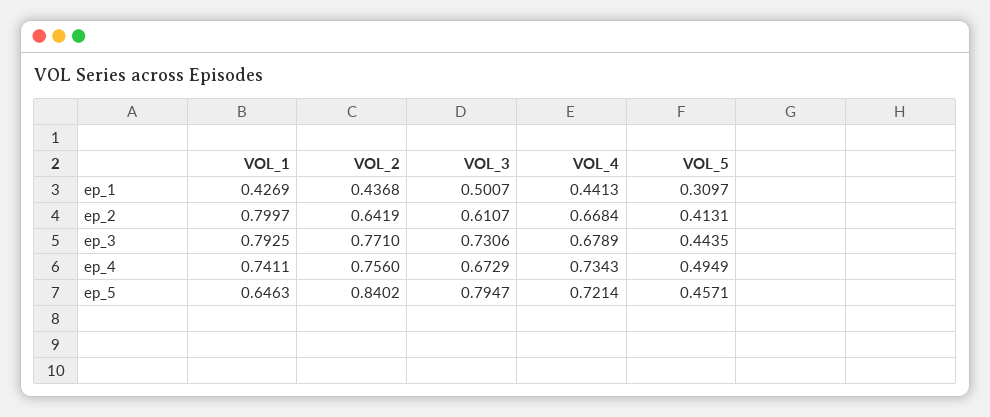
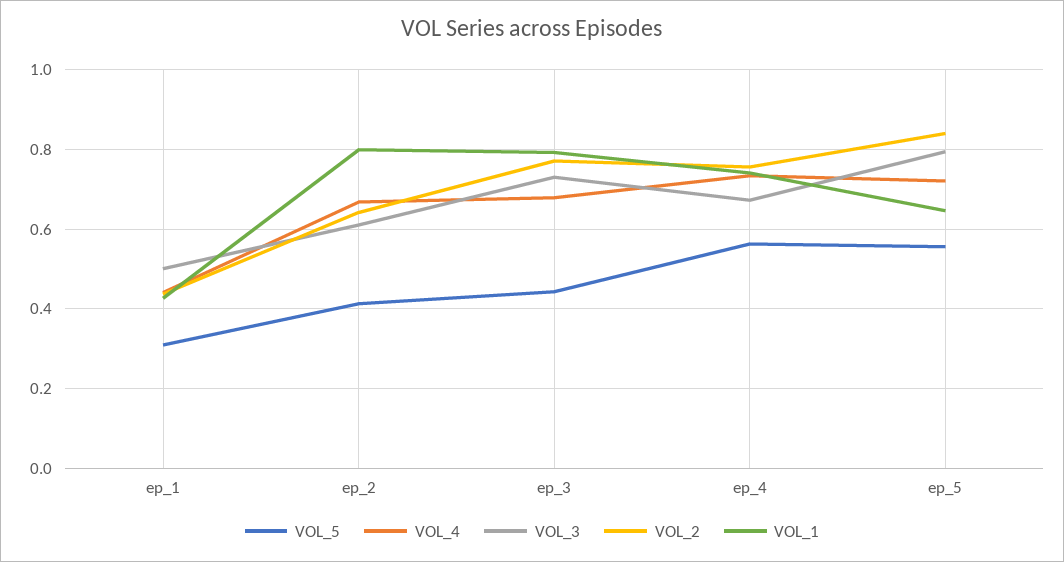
  {
    "VOL_1": {
      "ep_1": 0.4269,
      "ep_2": 0.7997,
      "ep_3": 0.7925,
      "ep_4": 0.7411,
      "ep_5": 0.6463
    },
    "VOL_2": {
      "ep_1": 0.4368,
      "ep_2": 0.6419,
      "ep_3": 0.771,
      "ep_4": 0.756,
      "ep_5": 0.8402
    },
    "VOL_3": {
      "ep_1": 0.5007,
      "ep_2": 0.6107,
      "ep_3": 0.7306,
      "ep_4": 0.6729,
      "ep_5": 0.7947
    },
    "VOL_4": {
      "ep_1": 0.4413,
      "ep_2": 0.6684,
      "ep_3": 0.6789,
      "ep_4": 0.7343,
      "ep_5": 0.7214
    },
    "VOL_5": {
      "ep_1": 0.3097,
      "ep_2": 0.4131,
      "ep_3": 0.4435,
-     "ep_4": 0.4949,
+     "ep_4": 0.56,
-     "ep_5": 0.4571
+     "ep_5": 0.56
    }
  }

